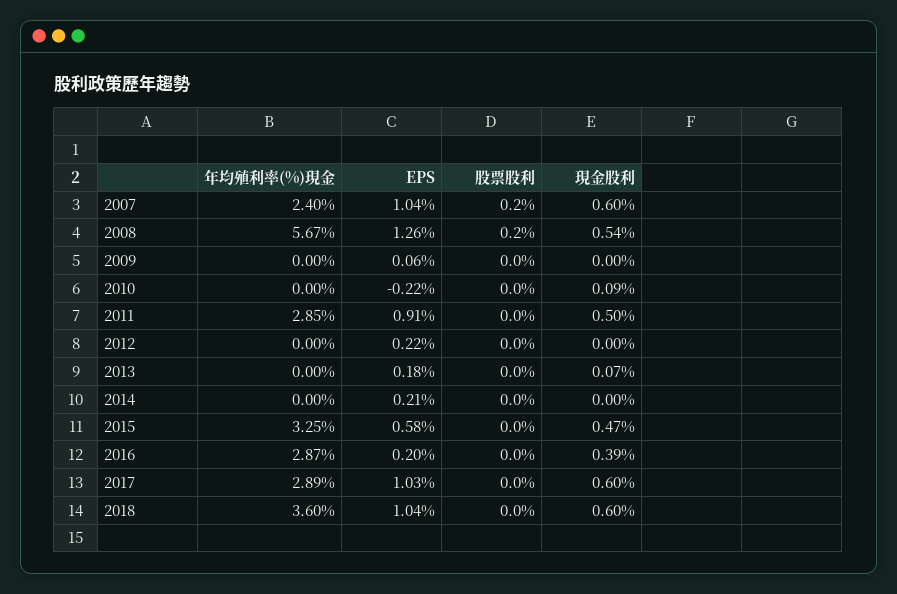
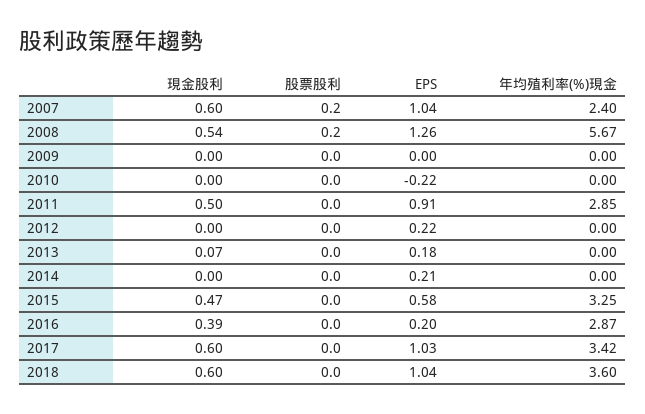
  {
    "年均殖利率(%)現金": {
      "2007": 2.4,
      "2008": 5.67,
      "2009": 0,
      "2010": 0,
      "2011": 2.85,
      "2012": 0,
      "2013": 0,
      "2014": 0,
      "2015": 3.25,
      "2016": 2.87,
-     "2017": 2.89,
+     "2017": 3.42,
      "2018": 3.6
    },
    "EPS": {
      "2007": 1.04,
      "2008": 1.26,
-     "2009": 0.06,
+     "2009": 0,
      "2010": -0.22,
      "2011": 0.91,
      "2012": 0.22,
      "2013": 0.18,
      "2014": 0.21,
      "2015": 0.58,
      "2016": 0.2,
      "2017": 1.03,
      "2018": 1.04
    },
    "股票股利": {
      "2007": 0.2,
      "2008": 0.2,
      "2009": 0,
      "2010": 0,
      "2011": 0,
      "2012": 0,
      "2013": 0,
      "2014": 0,
      "2015": 0,
      "2016": 0,
      "2017": 0,
      "2018": 0
    },
    "現金股利": {
      "2007": 0.6,
      "2008": 0.54,
      "2009": 0,
-     "2010": 0.09,
+     "2010": 0,
      "2011": 0.5,
      "2012": 0,
      "2013": 0.07,
      "2014": 0,
      "2015": 0.47,
      "2016": 0.39,
      "2017": 0.6,
      "2018": 0.6
    }
  }

